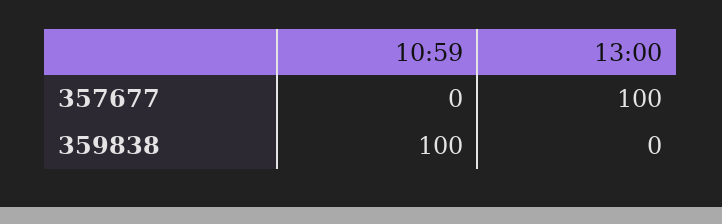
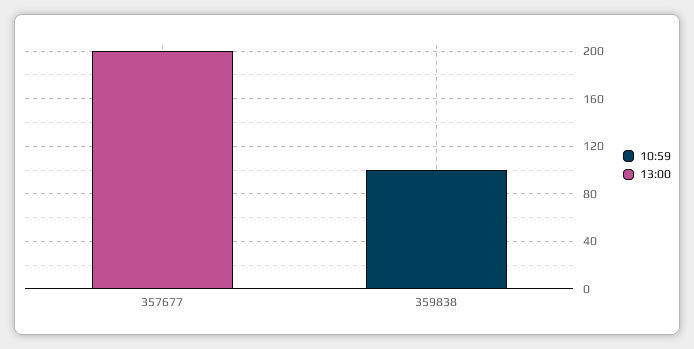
  {
    "10:59": {
      "357677": 0,
      "359838": 100
    },
    "13:00": {
-     "357677": 100,
+     "357677": 200,
      "359838": 0
    }
  }

